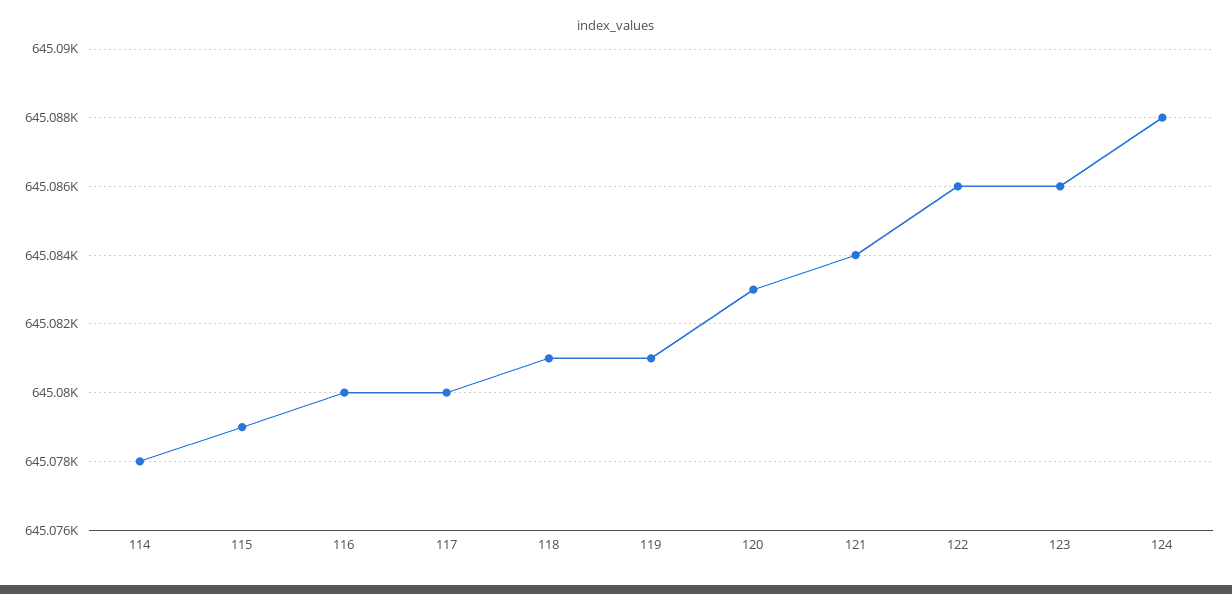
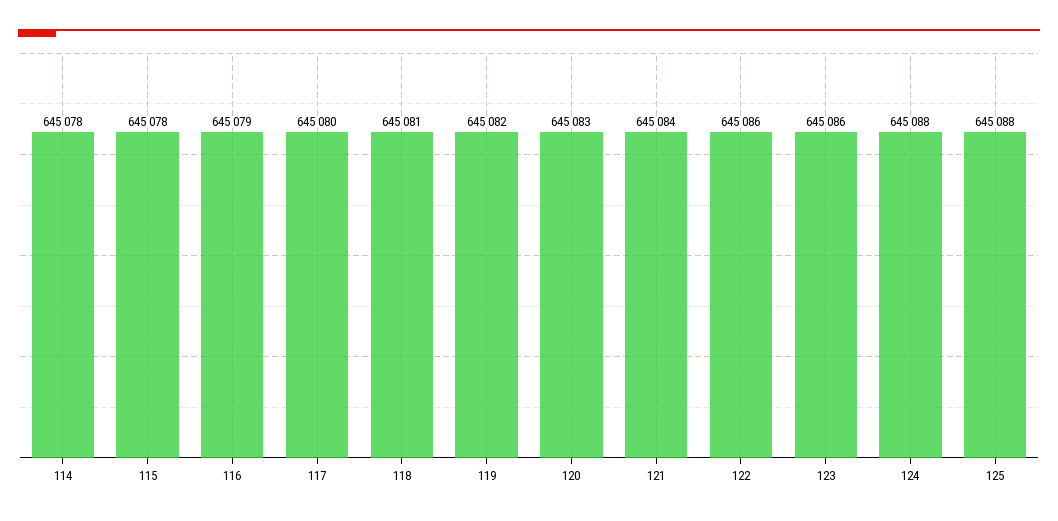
  {
    "114": 645078,
-   "115": 645079,
+   "115": 645078,
-   "116": 645080,
+   "116": 645079,
    "117": 645080,
    "118": 645081,
-   "119": 645081,
+   "119": 645082,
    "120": 645083,
    "121": 645084,
    "122": 645086,
    "123": 645086,
-   "124": 645088
+   "124": 645088,
+   "125": 645088
  }

